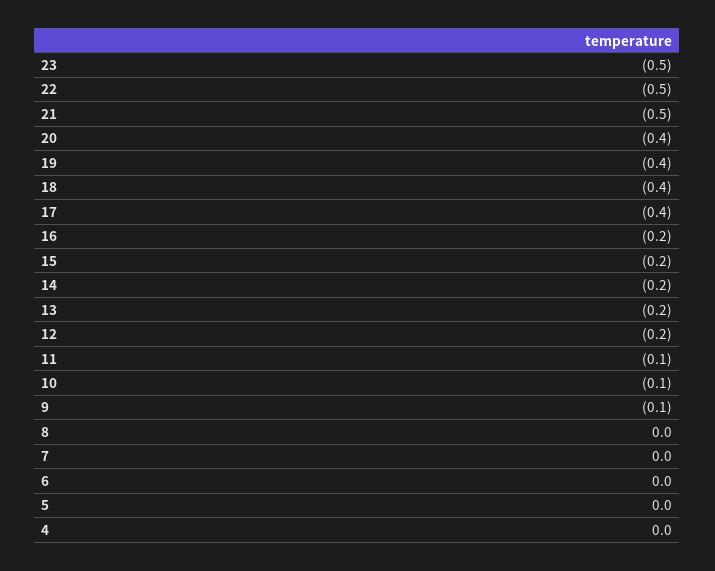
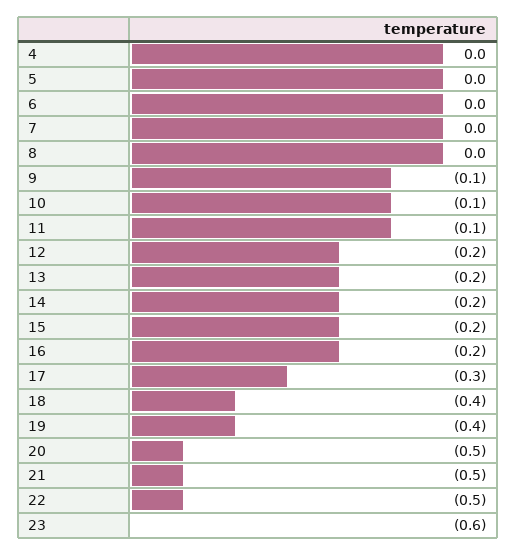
  {
-   "23": -0.5,
+   "23": -0.6,
    "22": -0.5,
    "21": -0.5,
-   "20": -0.4,
+   "20": -0.5,
    "19": -0.4,
    "18": -0.4,
-   "17": -0.4,
+   "17": -0.3,
    "16": -0.2,
    "15": -0.2,
    "14": -0.2,
    "13": -0.2,
    "12": -0.2,
    "11": -0.1,
    "10": -0.1,
    "9": -0.1,
    "8": 0,
    "7": 0,
    "6": 0,
    "5": 0,
    "4": 0
  }

